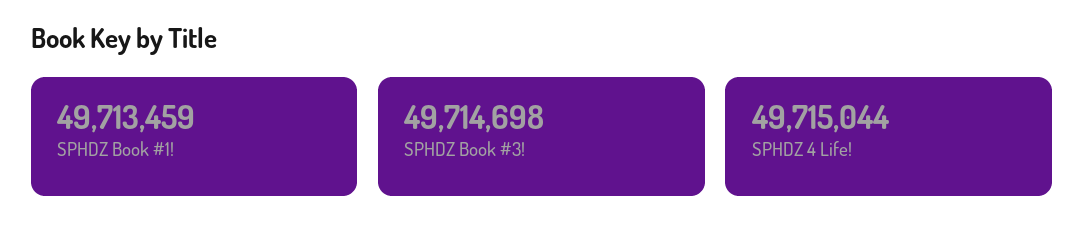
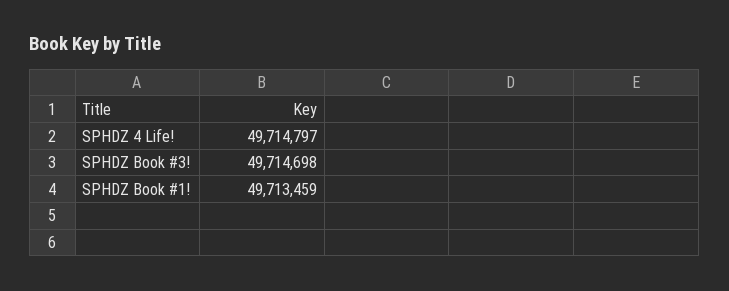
  {
    "SPHDZ Book #1!": 49713459,
    "SPHDZ Book #3!": 49714698,
-   "SPHDZ 4 Life!": 49715044
+   "SPHDZ 4 Life!": 49714797
  }

